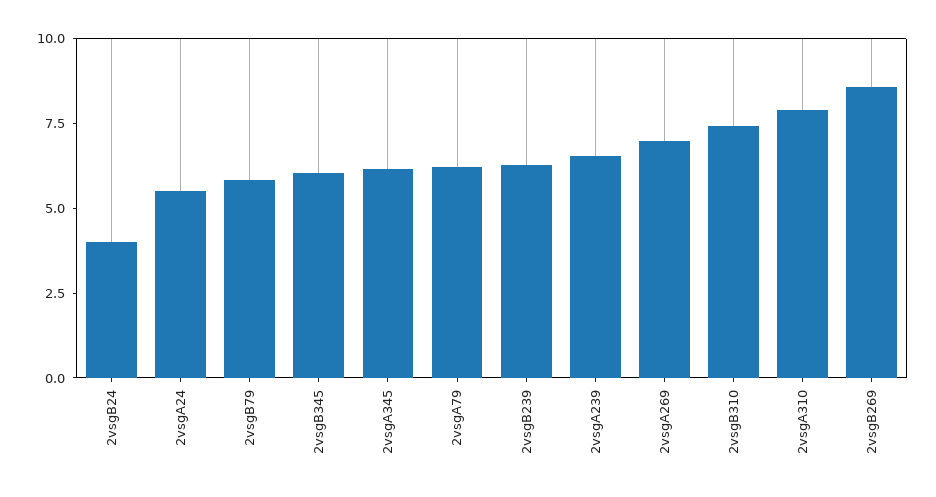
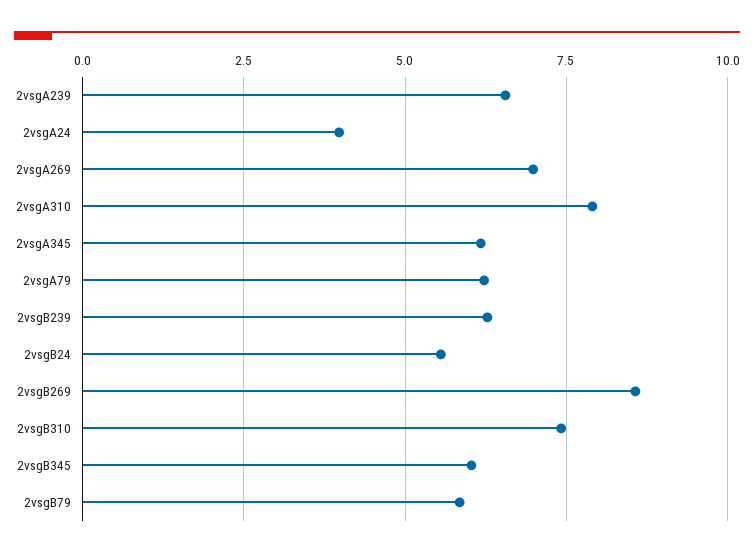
  {
-   "2vsgB24": 4,
+   "2vsgB24": 5.5,
-   "2vsgA24": 5.5,
+   "2vsgA24": 4,
    "2vsgB79": 5.75,
    "2vsgB345": 6,
    "2vsgA345": 6.25,
    "2vsgA79": 6.25,
    "2vsgB239": 6.25,
    "2vsgA239": 6.5,
    "2vsgA269": 7,
    "2vsgB310": 7.5,
    "2vsgA310": 8,
    "2vsgB269": 8.5
  }

